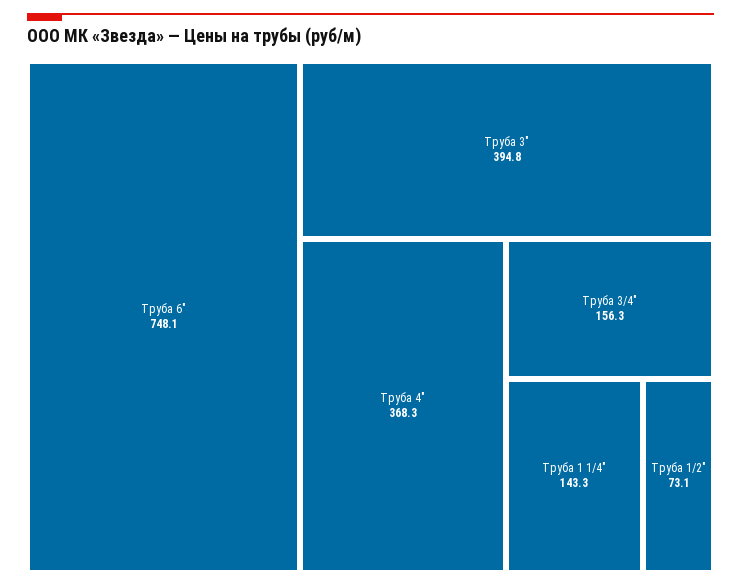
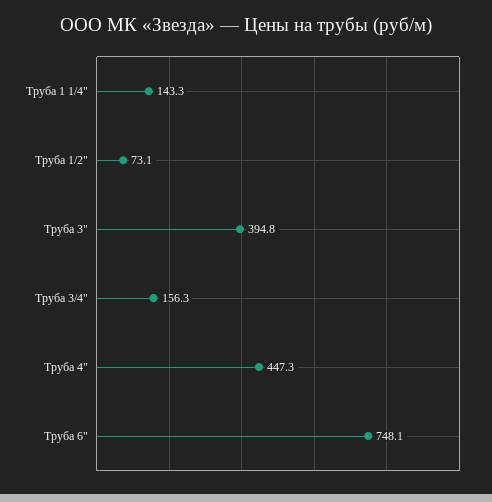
  {
    "Труба 6\"": 748.1,
    "Труба 3\"": 394.8,
-   "Труба 4\"": 368.3,
+   "Труба 4\"": 447.3,
    "Труба 3/4\"": 156.3,
    "Труба 1 1/4\"": 143.3,
    "Труба 1/2\"": 73.1
  }

